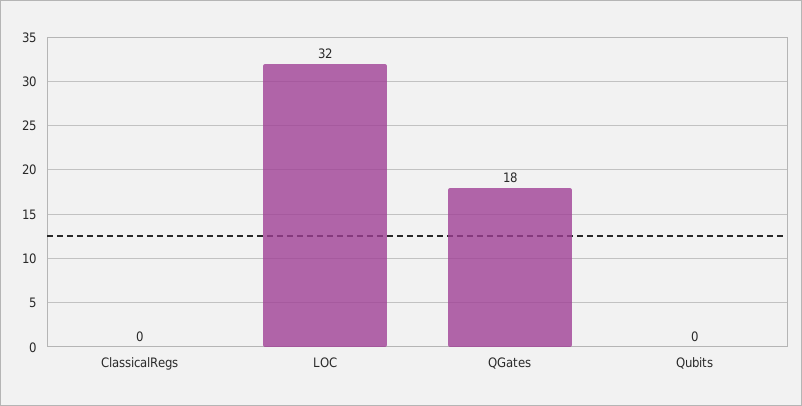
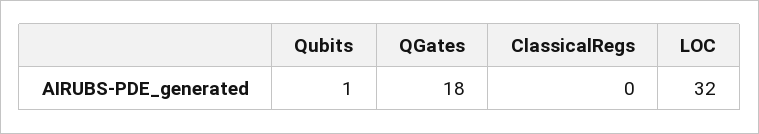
  {
    "ClassicalRegs": 0,
    "LOC": 32,
    "QGates": 18,
-   "Qubits": 0
+   "Qubits": 1
  }

